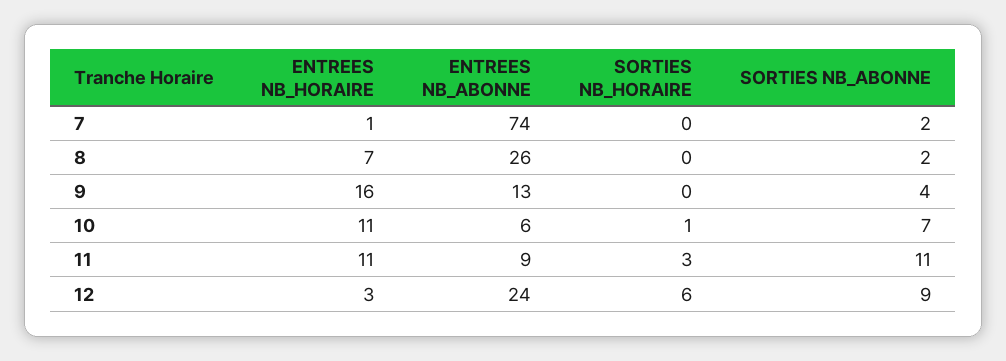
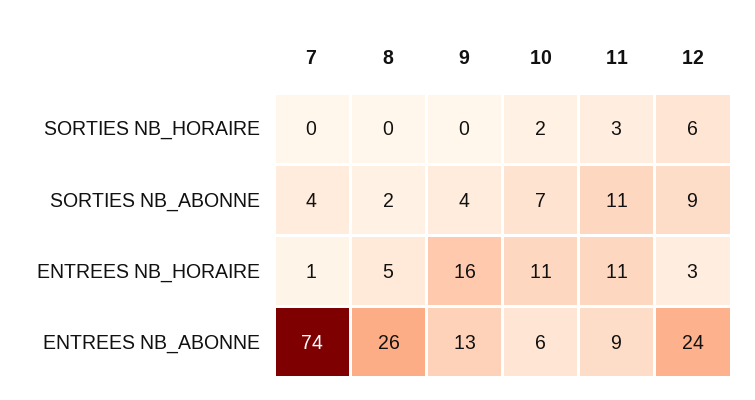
  {
    "ENTREES NB_HORAIRE": {
      "7": 1,
-     "8": 7,
+     "8": 5,
      "9": 16,
      "10": 11,
      "11": 11,
      "12": 3
    },
    "ENTREES NB_ABONNE": {
      "7": 74,
      "8": 26,
      "9": 13,
      "10": 6,
      "11": 9,
      "12": 24
    },
    "SORTIES NB_HORAIRE": {
      "7": 0,
      "8": 0,
      "9": 0,
-     "10": 1,
+     "10": 2,
      "11": 3,
      "12": 6
    },
    "SORTIES NB_ABONNE": {
-     "7": 2,
+     "7": 4,
      "8": 2,
      "9": 4,
      "10": 7,
      "11": 11,
      "12": 9
    }
  }

